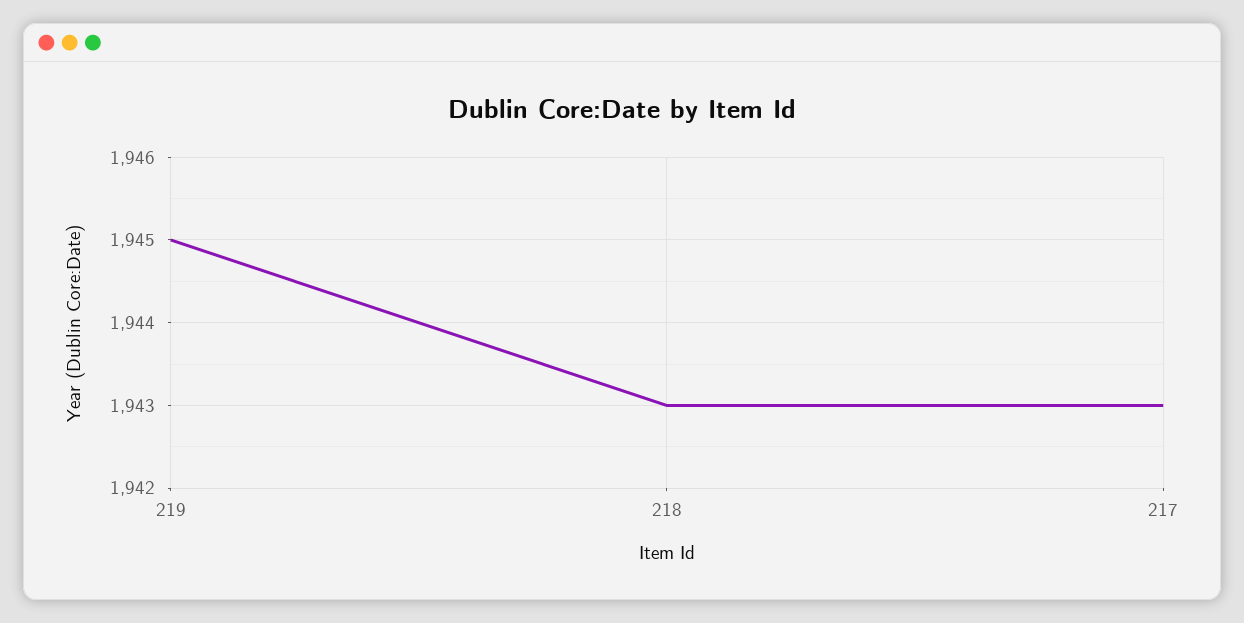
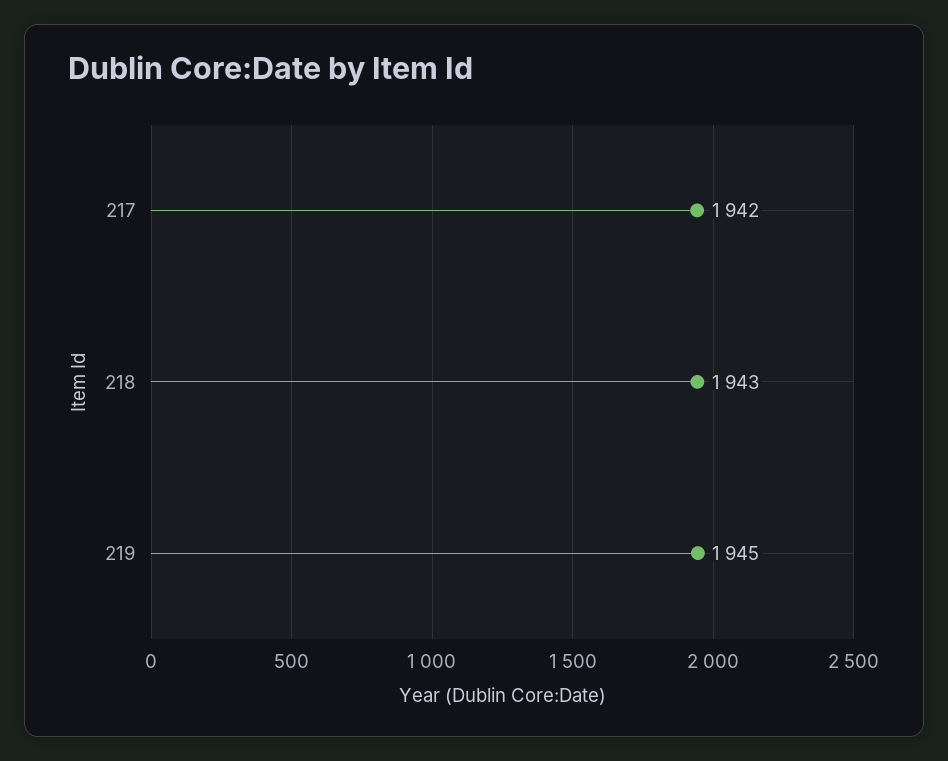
  {
    "219": 1945,
    "218": 1943,
-   "217": 1943
+   "217": 1942
  }

